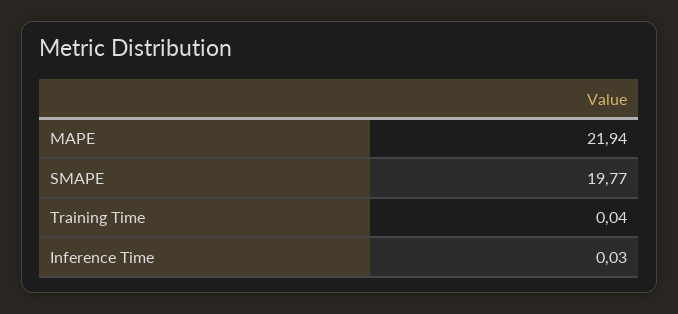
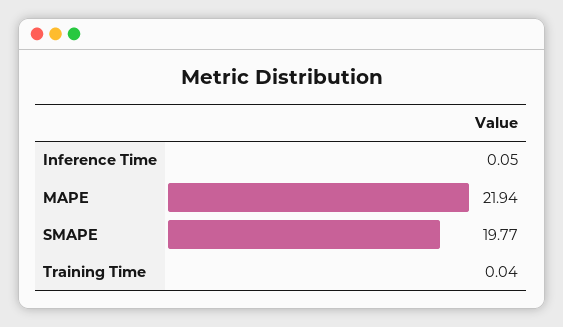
  {
    "MAPE": 21.94,
    "SMAPE": 19.77,
    "Training Time": 0.04,
-   "Inference Time": 0.03
+   "Inference Time": 0.05
  }

